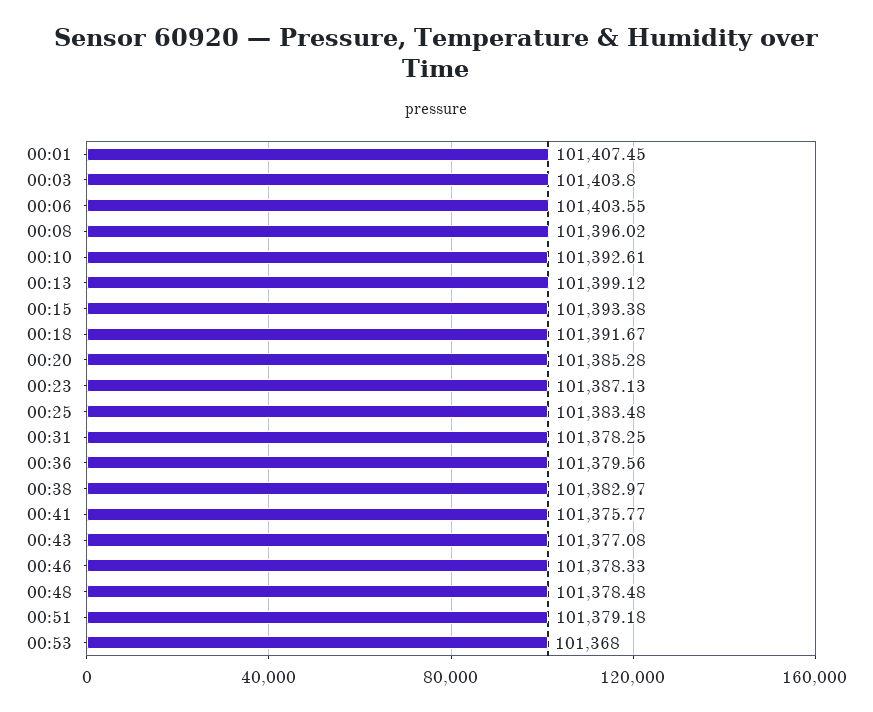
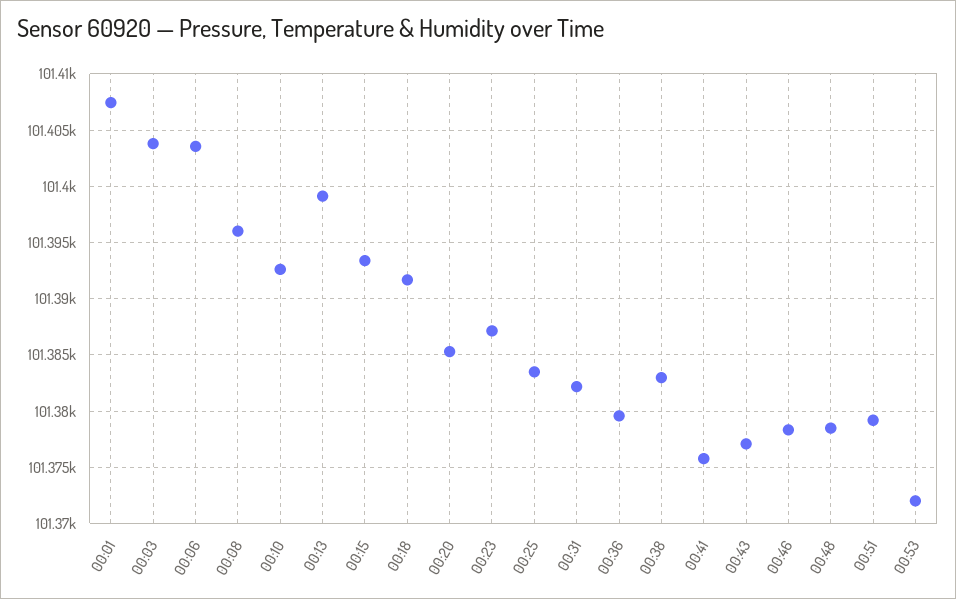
  {
    "00:01": 101407.45,
    "00:03": 101403.8,
    "00:06": 101403.55,
    "00:08": 101396.02,
    "00:10": 101392.61,
    "00:13": 101399.12,
    "00:15": 101393.38,
    "00:18": 101391.67,
    "00:20": 101385.28,
    "00:23": 101387.13,
    "00:25": 101383.48,
-   "00:31": 101378.25,
+   "00:31": 101382,
    "00:36": 101379.56,
    "00:38": 101382.97,
    "00:41": 101375.77,
    "00:43": 101377.08,
    "00:46": 101378.33,
    "00:48": 101378.48,
    "00:51": 101379.18,
-   "00:53": 101368
+   "00:53": 101372
  }

